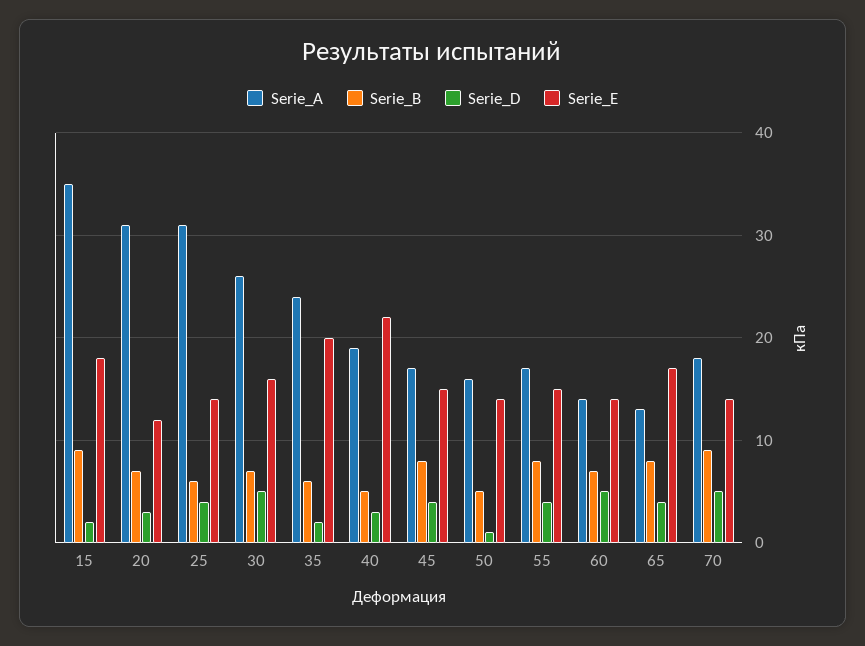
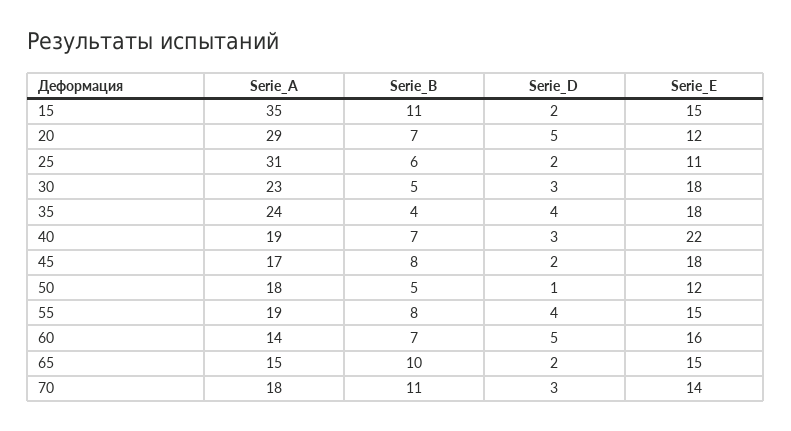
  {
    "Serie_A": {
      "15": 35,
-     "20": 31,
+     "20": 29,
      "25": 31,
-     "30": 26,
+     "30": 23,
      "35": 24,
      "40": 19,
      "45": 17,
-     "50": 16,
+     "50": 18,
-     "55": 17,
+     "55": 19,
      "60": 14,
-     "65": 13,
+     "65": 15,
      "70": 18
    },
    "Serie_B": {
-     "15": 9,
+     "15": 11,
      "20": 7,
      "25": 6,
-     "30": 7,
+     "30": 5,
-     "35": 6,
+     "35": 4,
-     "40": 5,
+     "40": 7,
      "45": 8,
      "50": 5,
      "55": 8,
      "60": 7,
-     "65": 8,
+     "65": 10,
-     "70": 9
+     "70": 11
    },
    "Serie_D": {
      "15": 2,
-     "20": 3,
+     "20": 5,
-     "25": 4,
+     "25": 2,
-     "30": 5,
+     "30": 3,
-     "35": 2,
+     "35": 4,
      "40": 3,
-     "45": 4,
+     "45": 2,
      "50": 1,
      "55": 4,
      "60": 5,
-     "65": 4,
+     "65": 2,
-     "70": 5
+     "70": 3
    },
    "Serie_E": {
-     "15": 18,
+     "15": 15,
      "20": 12,
-     "25": 14,
+     "25": 11,
-     "30": 16,
+     "30": 18,
-     "35": 20,
+     "35": 18,
      "40": 22,
-     "45": 15,
+     "45": 18,
-     "50": 14,
+     "50": 12,
      "55": 15,
-     "60": 14,
+     "60": 16,
-     "65": 17,
+     "65": 15,
      "70": 14
    }
  }

